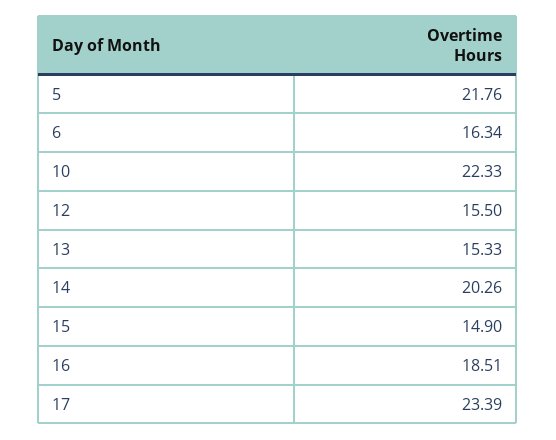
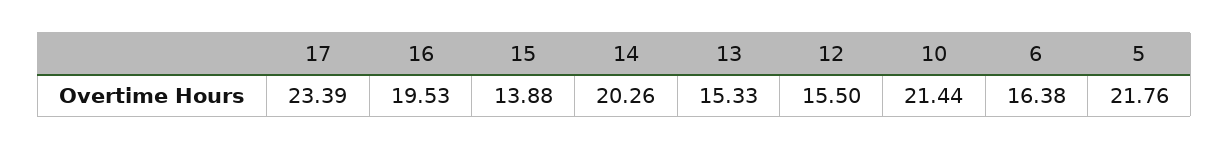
  {
    "5": 21.76,
-   "6": 16.34,
+   "6": 16.38,
-   "10": 22.33,
+   "10": 21.44,
    "12": 15.5,
    "13": 15.33,
    "14": 20.26,
-   "15": 14.9,
+   "15": 13.88,
-   "16": 18.51,
+   "16": 19.53,
    "17": 23.39
  }

